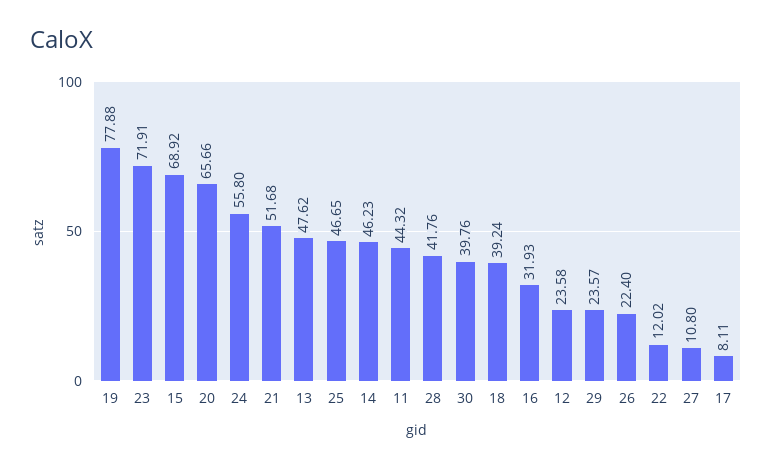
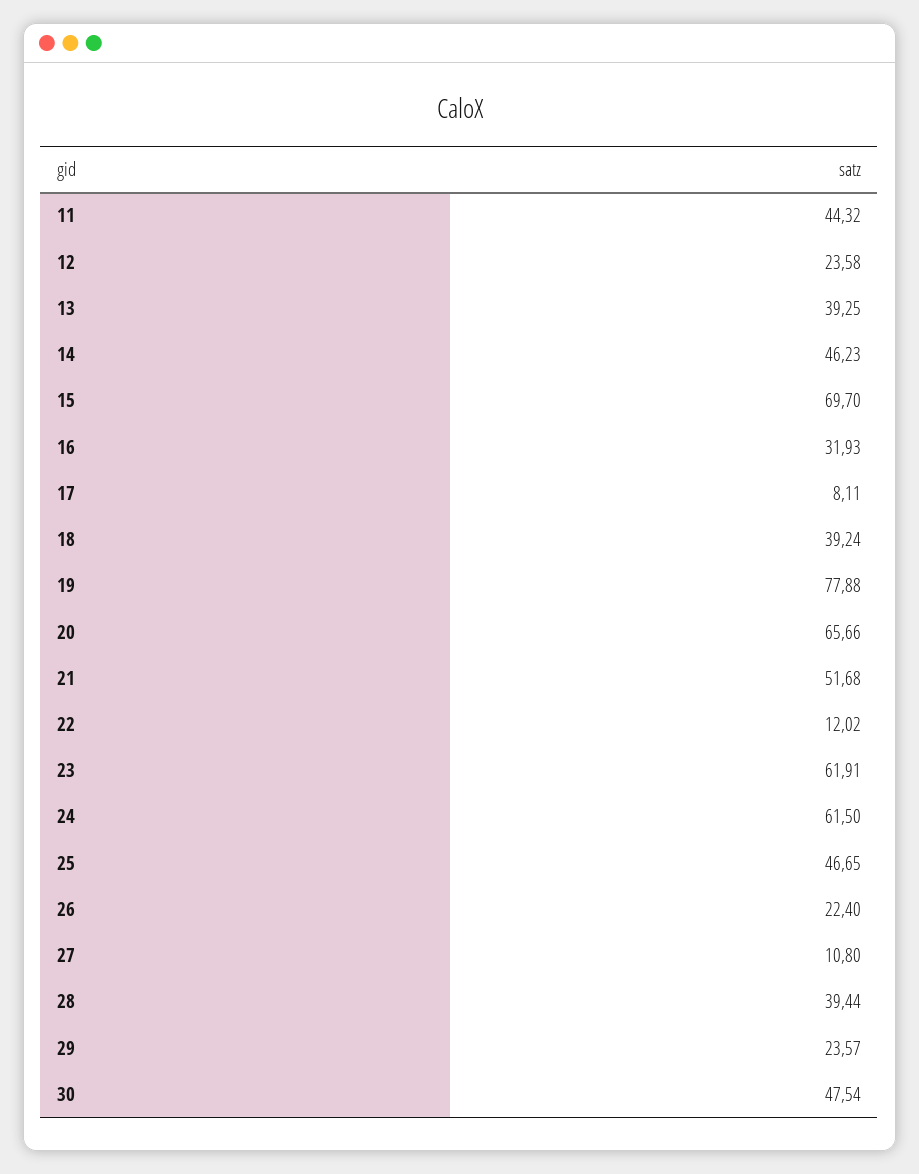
  {
    "19": 77.88,
-   "23": 71.91,
+   "23": 61.91,
-   "15": 68.92,
+   "15": 69.7,
    "20": 65.66,
-   "24": 55.8,
+   "24": 61.5,
    "21": 51.68,
-   "13": 47.62,
+   "13": 39.25,
    "25": 46.65,
    "14": 46.23,
    "11": 44.32,
-   "28": 41.76,
+   "28": 39.44,
-   "30": 39.76,
+   "30": 47.54,
    "18": 39.24,
    "16": 31.93,
    "12": 23.58,
    "29": 23.57,
    "26": 22.4,
    "22": 12.02,
    "27": 10.8,
    "17": 8.11
  }

